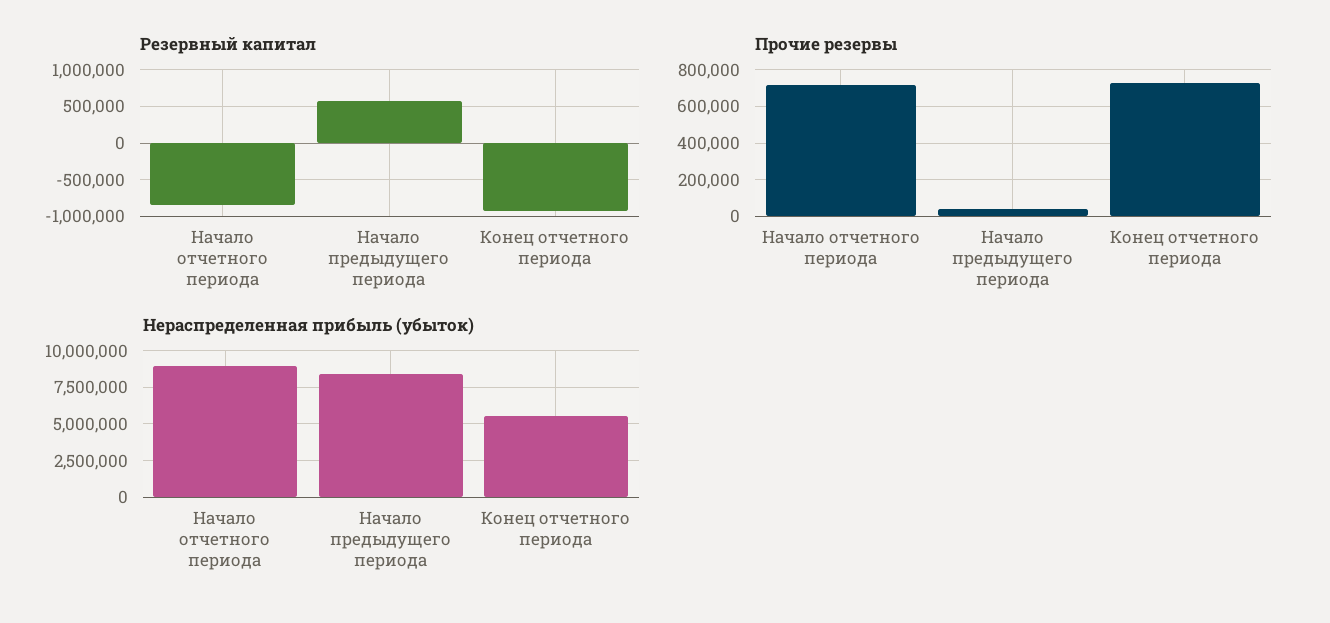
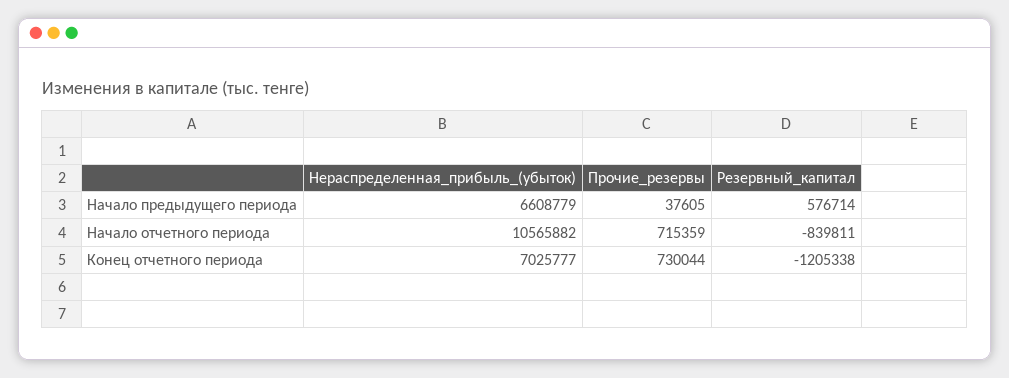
  {
    "Резервный капитал": {
      "Начало отчетного периода": -839811,
      "Начало предыдущего периода": 576714,
-     "Конец отчетного периода": -900000
+     "Конец отчетного периода": -1205338
    },
    "Прочие резервы": {
      "Начало отчетного периода": 715359,
      "Начало предыдущего периода": 37605,
      "Конец отчетного периода": 730044
    },
    "Нераспределенная прибыль (убыток)": {
-     "Начало отчетного периода": 9000000,
+     "Начало отчетного периода": 10565882,
-     "Начало предыдущего периода": 8500000,
+     "Начало предыдущего периода": 6608779,
-     "Конец отчетного периода": 5500000
+     "Конец отчетного периода": 7025777
    }
  }

